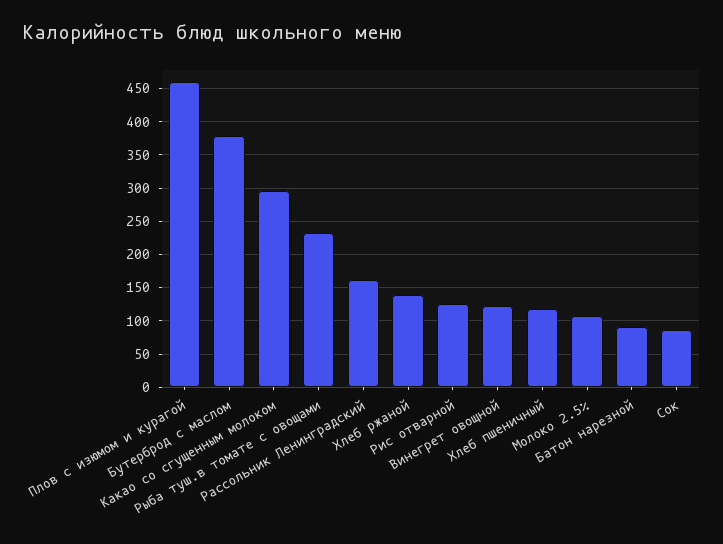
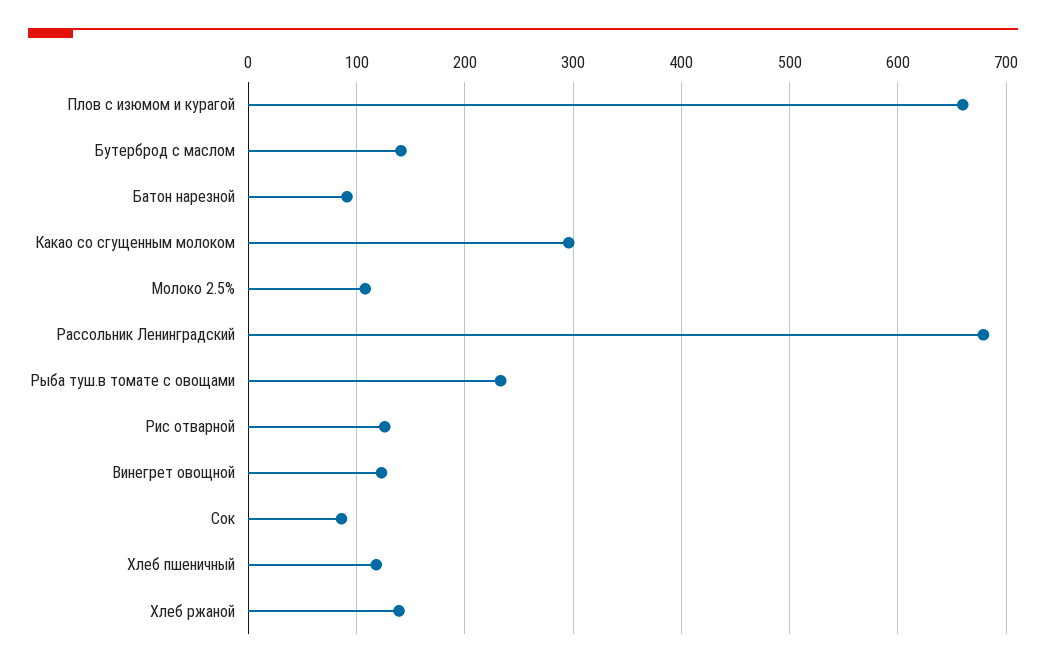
  {
-   "Плов с изюмом и курагой": 460,
+   "Плов с изюмом и курагой": 660,
-   "Бутерброд с маслом": 380,
+   "Бутерброд с маслом": 140,
    "Какао со сгущенным молоком": 300,
    "Рыба туш.в томате с овощами": 230,
-   "Рассольник Ленинградский": 160,
+   "Рассольник Ленинградский": 680,
    "Хлеб ржаной": 140,
    "Рис отварной": 130,
    "Винегрет овощной": 120,
    "Хлеб пшеничный": 120,
    "Молоко 2.5%": 110,
    "Батон нарезной": 90,
    "Сок": 90
  }

